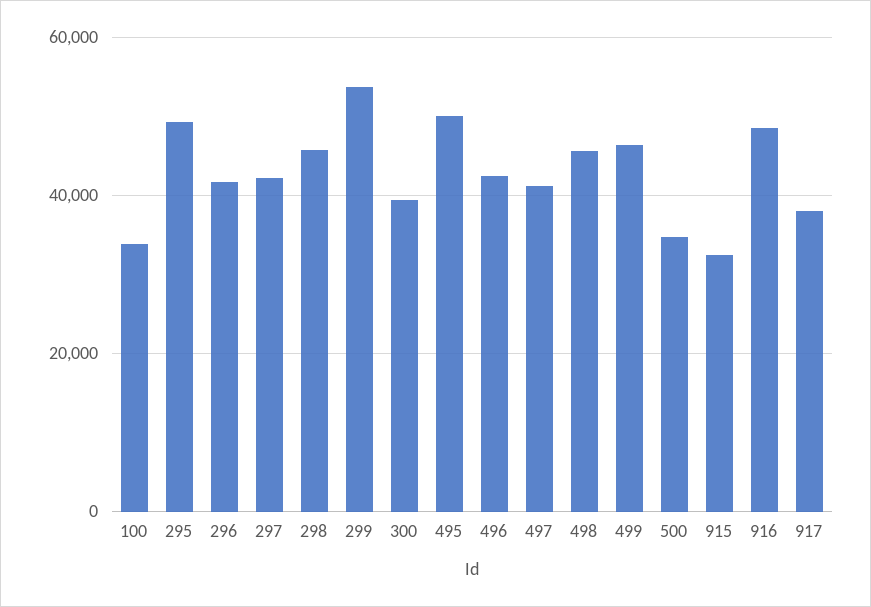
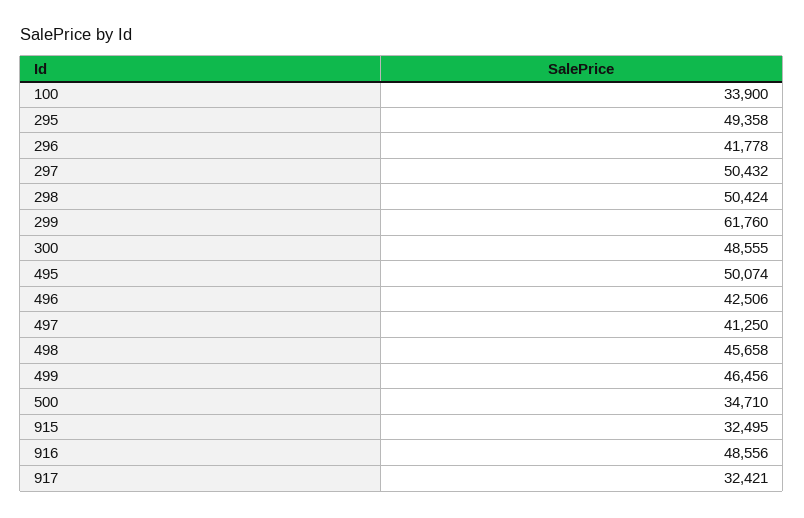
  {
    "100": 33900,
    "295": 49358,
    "296": 41778,
-   "297": 42000,
+   "297": 50432,
-   "298": 46000,
+   "298": 50424,
-   "299": 54000,
+   "299": 61760,
-   "300": 40000,
+   "300": 48555,
    "495": 50074,
    "496": 42506,
    "497": 41250,
    "498": 45658,
    "499": 46456,
    "500": 34710,
    "915": 32495,
    "916": 48556,
-   "917": 38000
+   "917": 32421
  }

